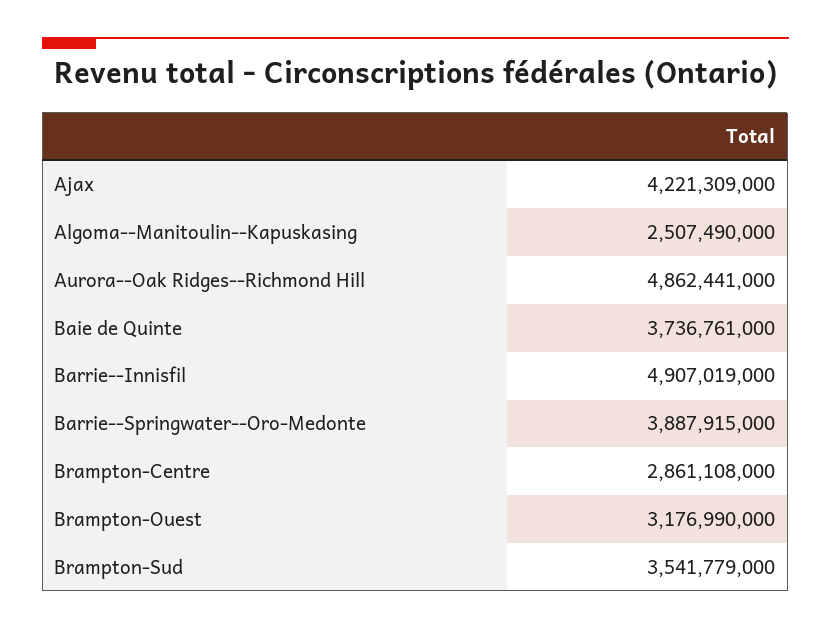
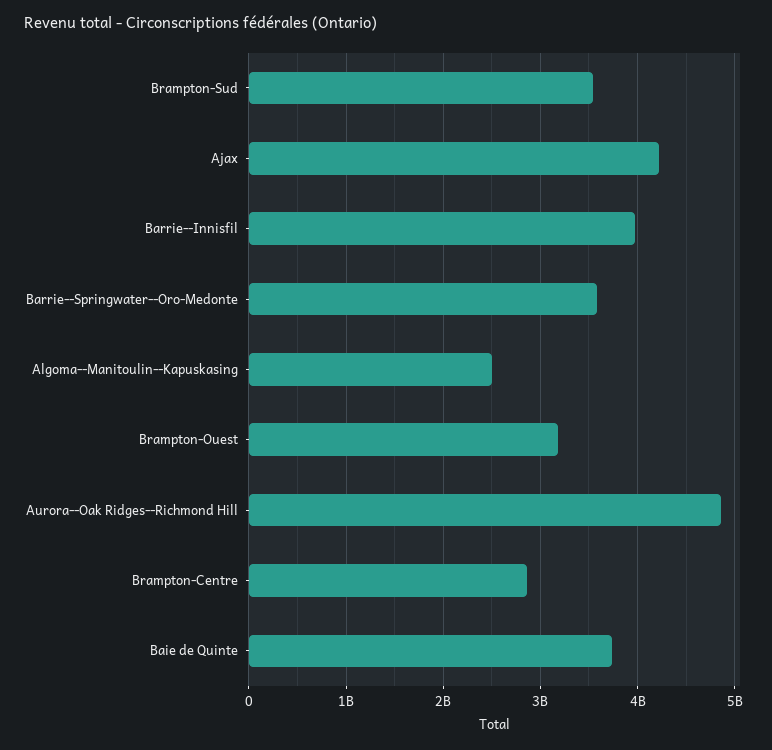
  {
    "Ajax": 4221309000,
    "Algoma--Manitoulin--Kapuskasing": 2507490000,
    "Aurora--Oak Ridges--Richmond Hill": 4862441000,
    "Baie de Quinte": 3736761000,
-   "Barrie--Innisfil": 4907019000,
+   "Barrie--Innisfil": 4000000000,
-   "Barrie--Springwater--Oro-Medonte": 3887915000,
+   "Barrie--Springwater--Oro-Medonte": 3600000000,
    "Brampton-Centre": 2861108000,
    "Brampton-Ouest": 3176990000,
    "Brampton-Sud": 3541779000
  }

